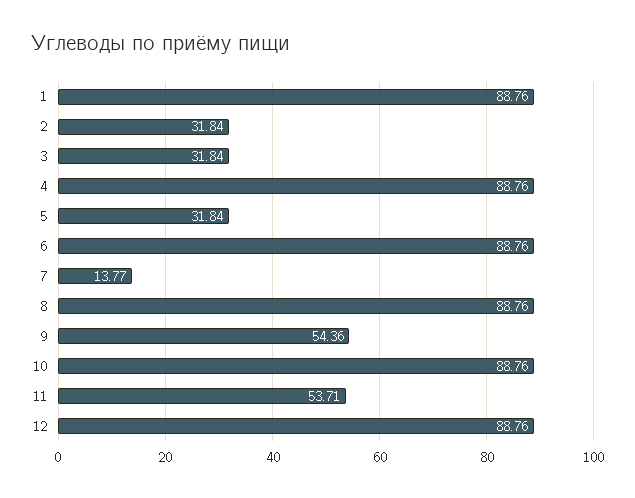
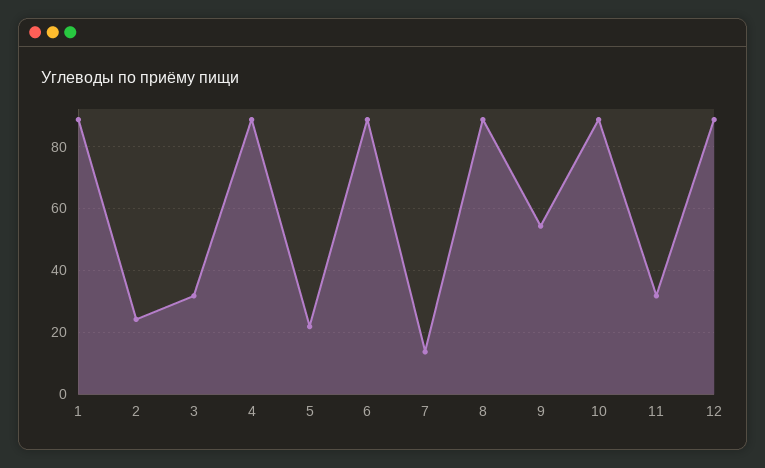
  {
    "1": 88.76,
-   "2": 31.84,
+   "2": 24,
    "3": 31.84,
    "4": 88.76,
-   "5": 31.84,
+   "5": 22,
    "6": 88.76,
    "7": 13.77,
    "8": 88.76,
    "9": 54.36,
    "10": 88.76,
-   "11": 53.71,
+   "11": 32,
    "12": 88.76
  }

